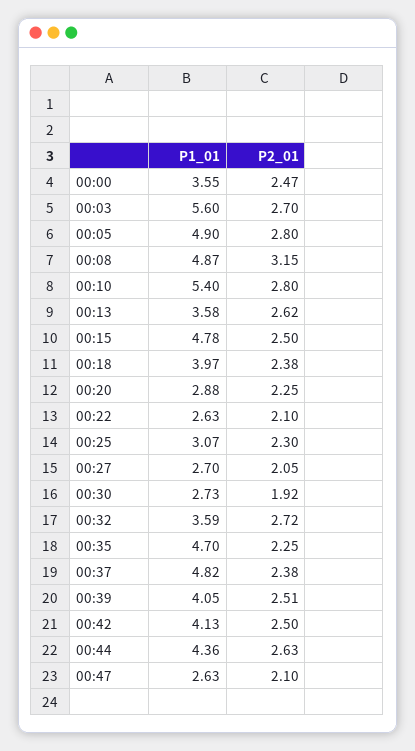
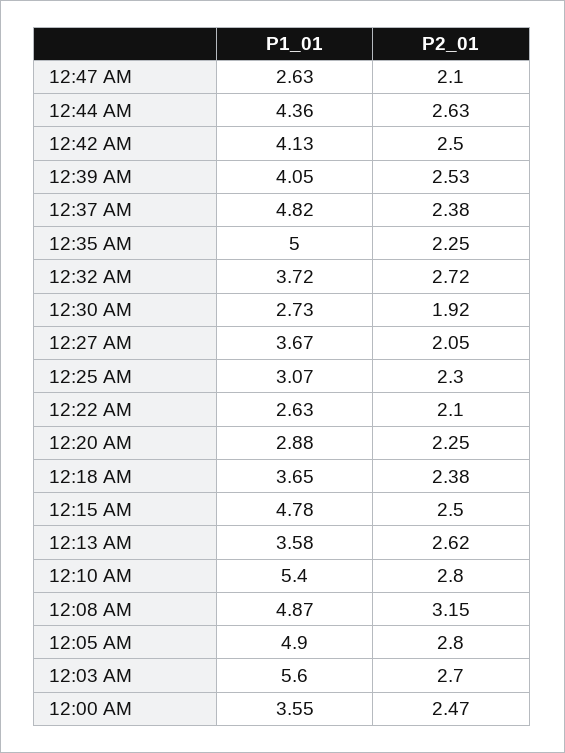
  {
    "P1_01": {
      "00:00": 3.55,
      "00:03": 5.6,
      "00:05": 4.9,
      "00:08": 4.87,
      "00:10": 5.4,
      "00:13": 3.58,
      "00:15": 4.78,
-     "00:18": 3.97,
+     "00:18": 3.65,
      "00:20": 2.88,
      "00:22": 2.63,
      "00:25": 3.07,
-     "00:27": 2.7,
+     "00:27": 3.67,
      "00:30": 2.73,
-     "00:32": 3.59,
+     "00:32": 3.72,
-     "00:35": 4.7,
+     "00:35": 5,
      "00:37": 4.82,
      "00:39": 4.05,
      "00:42": 4.13,
      "00:44": 4.36,
      "00:47": 2.63
    },
    "P2_01": {
      "00:00": 2.47,
      "00:03": 2.7,
      "00:05": 2.8,
      "00:08": 3.15,
      "00:10": 2.8,
      "00:13": 2.62,
      "00:15": 2.5,
      "00:18": 2.38,
      "00:20": 2.25,
      "00:22": 2.1,
      "00:25": 2.3,
      "00:27": 2.05,
      "00:30": 1.92,
      "00:32": 2.72,
      "00:35": 2.25,
      "00:37": 2.38,
-     "00:39": 2.51,
+     "00:39": 2.53,
      "00:42": 2.5,
      "00:44": 2.63,
      "00:47": 2.1
    }
  }

